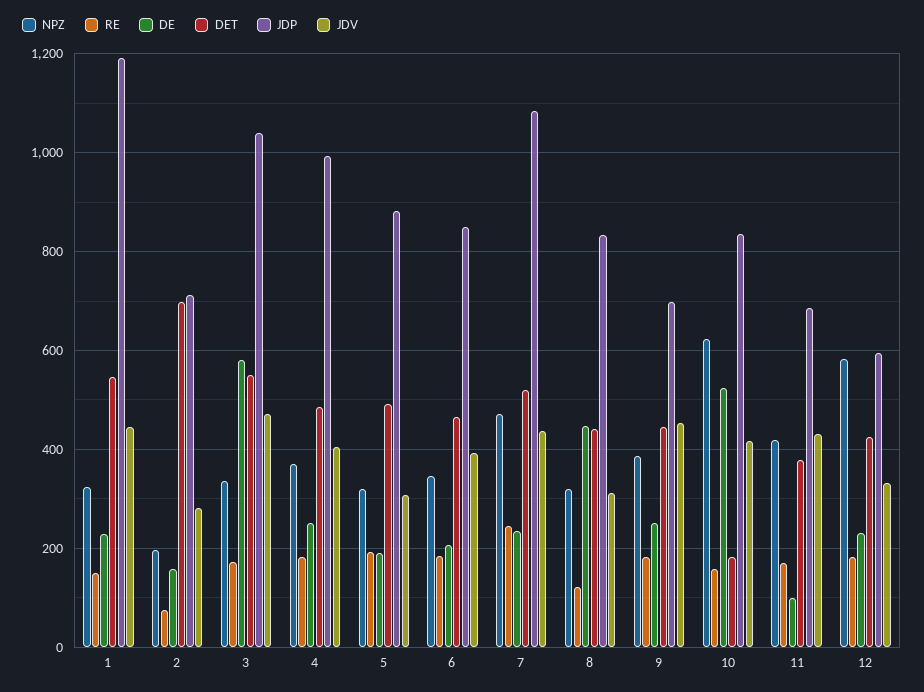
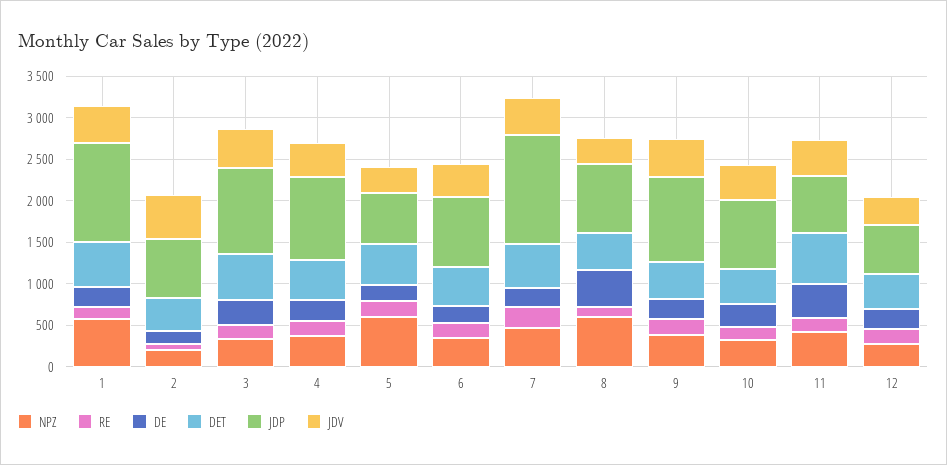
  {
    "NPZ": {
-     "1": 320,
+     "1": 600,
      "2": 200,
      "3": 340,
      "4": 380,
-     "5": 320,
+     "5": 600,
      "6": 340,
      "7": 480,
-     "8": 320,
+     "8": 600,
      "9": 380,
-     "10": 620,
+     "10": 300,
      "11": 420,
-     "12": 580
+     "12": 300
    },
    "RE": {
      "1": 160,
      "2": 80,
      "3": 180,
      "4": 180,
      "5": 200,
      "6": 180,
      "7": 240,
      "8": 120,
      "9": 180,
      "10": 160,
      "11": 180,
      "12": 180
    },
    "DE": {
      "1": 240,
      "2": 160,
-     "3": 580,
+     "3": 300,
      "4": 260,
      "5": 200,
      "6": 200,
      "7": 240,
      "8": 440,
      "9": 260,
-     "10": 520,
+     "10": 300,
-     "11": 100,
+     "11": 400,
      "12": 240
    },
    "DET": {
      "1": 540,
-     "2": 700,
+     "2": 400,
      "3": 560,
      "4": 480,
      "5": 500,
      "6": 460,
      "7": 520,
      "8": 440,
      "9": 440,
-     "10": 180,
+     "10": 400,
-     "11": 380,
+     "11": 600,
      "12": 420
    },
    "JDP": {
      "1": 1200,
      "2": 720,
      "3": 1040,
      "4": 1000,
-     "5": 880,
+     "5": 600,
      "6": 860,
-     "7": 1080,
+     "7": 1300,
      "8": 840,
-     "9": 700,
+     "9": 1000,
      "10": 840,
      "11": 680,
      "12": 600
    },
    "JDV": {
      "1": 440,
-     "2": 280,
+     "2": 500,
      "3": 480,
      "4": 400,
      "5": 300,
      "6": 400,
      "7": 440,
      "8": 320,
      "9": 460,
      "10": 420,
      "11": 440,
      "12": 340
    }
  }

